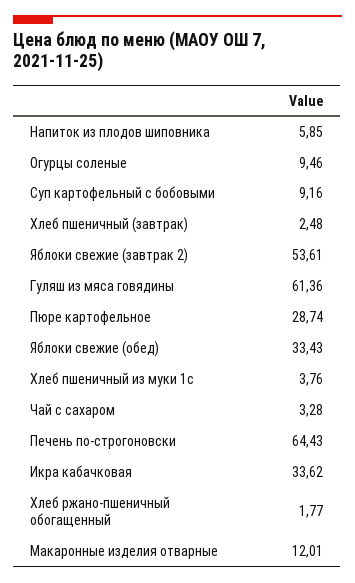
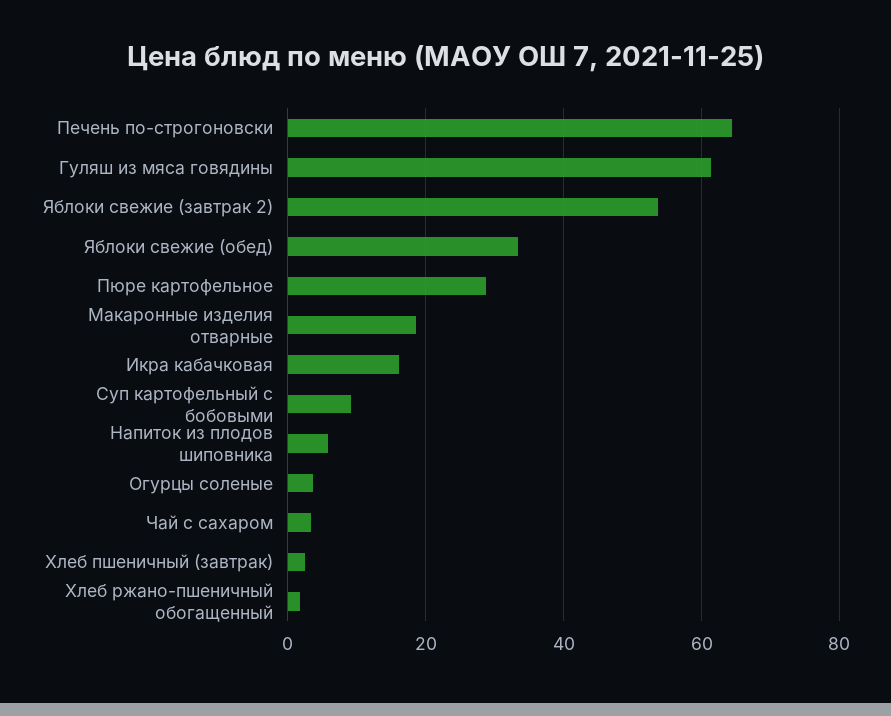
  {
    "Напиток из плодов шиповника": 5.85,
-   "Огурцы соленые": 9.46,
+   "Огурцы соленые": 4,
    "Суп картофельный с бобовыми": 9.16,
    "Хлеб пшеничный (завтрак)": 2.48,
    "Яблоки свежие (завтрак 2)": 53.61,
    "Гуляш из мяса говядины": 61.36,
    "Пюре картофельное": 28.74,
    "Яблоки свежие (обед)": 33.43,
-   "Хлеб пшеничный из муки 1с": 3.76,
    "Чай с сахаром": 3.28,
    "Печень по-строгоновски": 64.43,
-   "Икра кабачковая": 33.62,
+   "Икра кабачковая": 16,
    "Хлеб ржано-пшеничный обогащенный": 1.77,
-   "Макаронные изделия отварные": 12.01
+   "Макаронные изделия отварные": 18
  }

